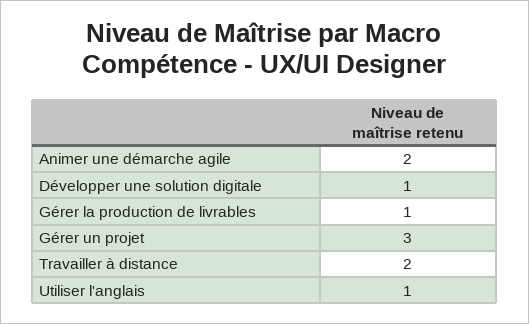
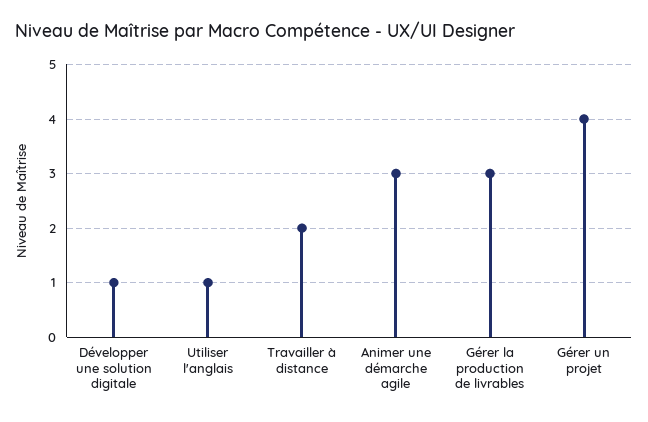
  {
-   "Animer une démarche agile": 2,
+   "Animer une démarche agile": 3,
    "Développer une solution digitale": 1,
-   "Gérer la production de livrables": 1,
+   "Gérer la production de livrables": 3,
-   "Gérer un projet": 3,
+   "Gérer un projet": 4,
    "Travailler à distance": 2,
    "Utiliser l'anglais": 1
  }

